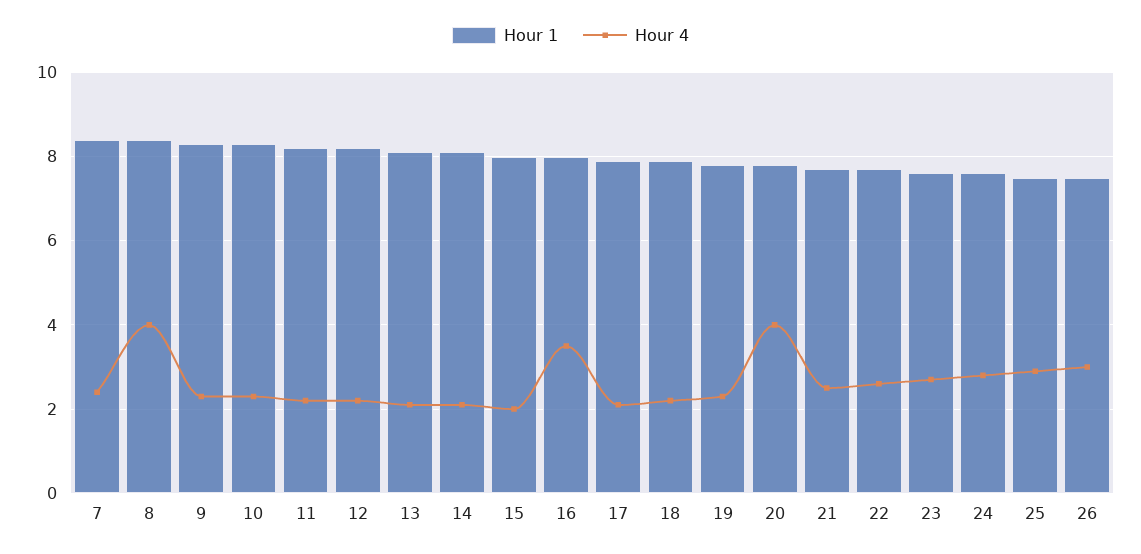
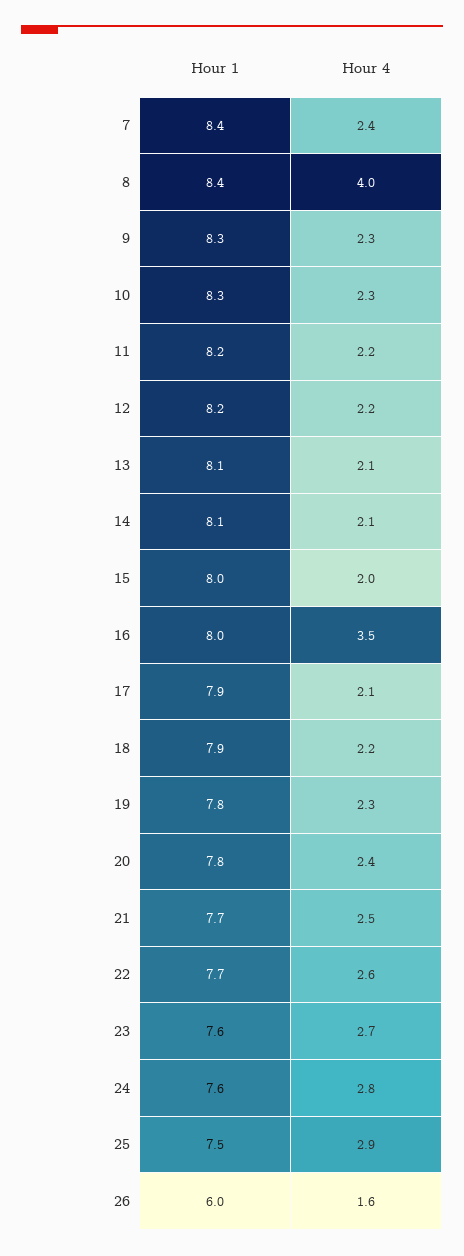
  {
    "Hour 1": {
      "7": 8.4,
      "8": 8.4,
      "9": 8.3,
      "10": 8.3,
      "11": 8.2,
      "12": 8.2,
      "13": 8.1,
      "14": 8.1,
      "15": 8,
      "16": 8,
      "17": 7.9,
      "18": 7.9,
      "19": 7.8,
      "20": 7.8,
      "21": 7.7,
      "22": 7.7,
      "23": 7.6,
      "24": 7.6,
      "25": 7.5,
-     "26": 7.5
+     "26": 6
    },
    "Hour 4": {
      "7": 2.4,
      "8": 4,
      "9": 2.3,
      "10": 2.3,
      "11": 2.2,
      "12": 2.2,
      "13": 2.1,
      "14": 2.1,
      "15": 2,
      "16": 3.5,
      "17": 2.1,
      "18": 2.2,
      "19": 2.3,
-     "20": 4,
+     "20": 2.4,
      "21": 2.5,
      "22": 2.6,
      "23": 2.7,
      "24": 2.8,
      "25": 2.9,
-     "26": 3
+     "26": 1.6
    }
  }

